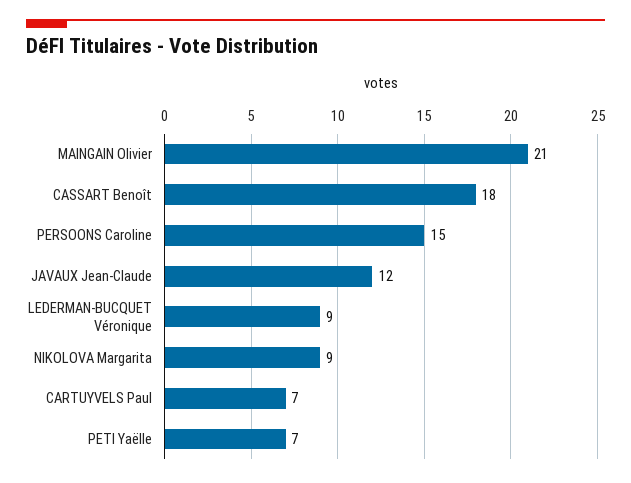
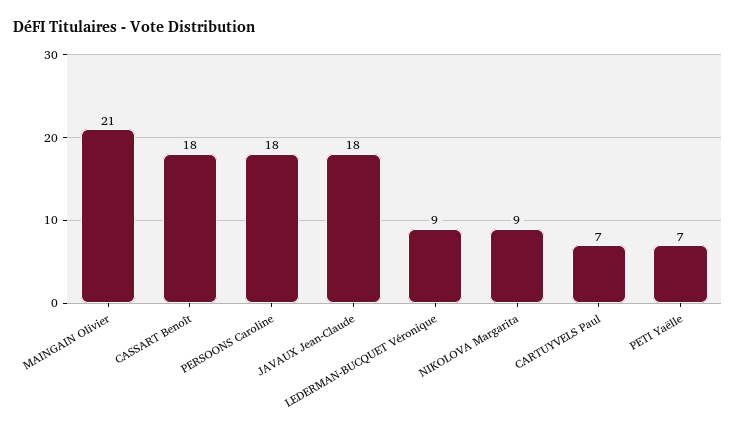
  {
    "MAINGAIN Olivier": 21,
    "CASSART Benoît": 18,
-   "PERSOONS Caroline": 15,
+   "PERSOONS Caroline": 18,
-   "JAVAUX Jean-Claude": 12,
+   "JAVAUX Jean-Claude": 18,
    "LEDERMAN-BUCQUET Véronique": 9,
    "NIKOLOVA Margarita": 9,
    "CARTUYVELS Paul": 7,
    "PETI Yaëlle": 7
  }

